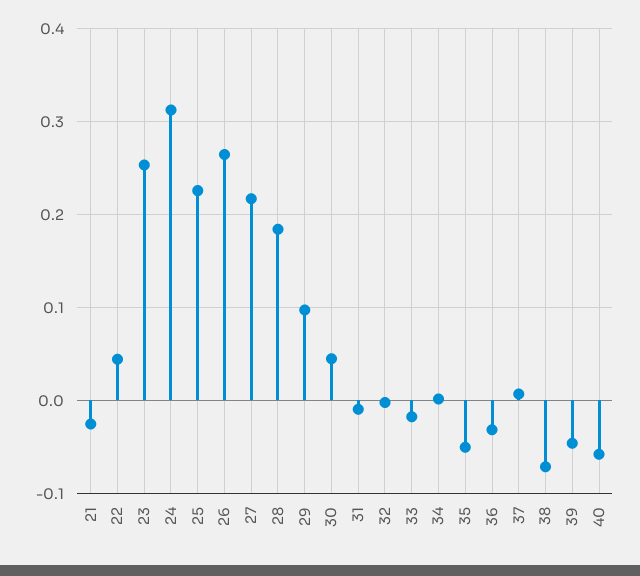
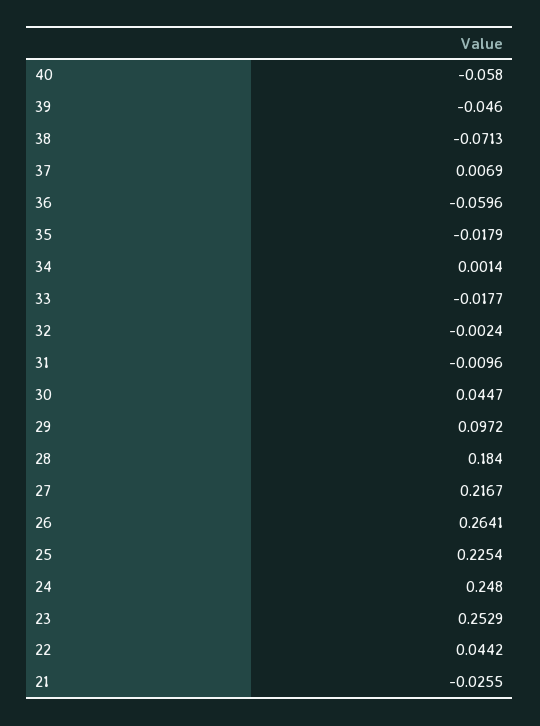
  {
    "21": -0.0255,
    "22": 0.0442,
    "23": 0.2529,
-   "24": 0.31,
+   "24": 0.248,
    "25": 0.2254,
    "26": 0.2641,
    "27": 0.2167,
    "28": 0.184,
    "29": 0.0972,
    "30": 0.0447,
    "31": -0.0096,
    "32": -0.0024,
    "33": -0.0177,
    "34": 0.0014,
-   "35": -0.05,
+   "35": -0.0179,
-   "36": -0.03,
+   "36": -0.0596,
    "37": 0.0069,
    "38": -0.0713,
    "39": -0.046,
    "40": -0.058
  }

